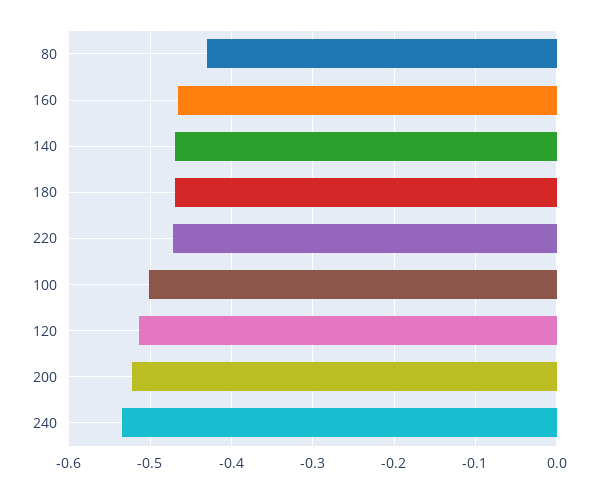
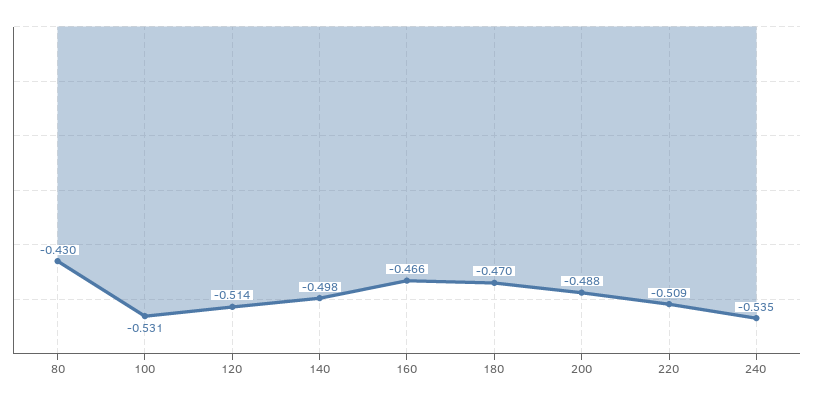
  {
    "80": -0.43,
    "160": -0.466,
-   "140": -0.47,
+   "140": -0.498,
    "180": -0.47,
-   "220": -0.47,
+   "220": -0.509,
-   "100": -0.5,
+   "100": -0.531,
    "120": -0.514,
-   "200": -0.52,
+   "200": -0.488,
    "240": -0.535
  }

